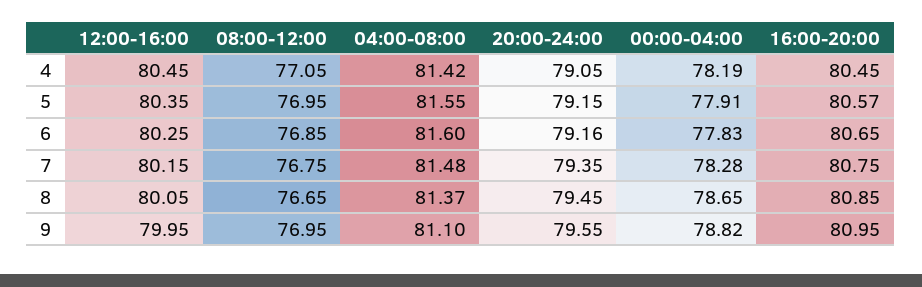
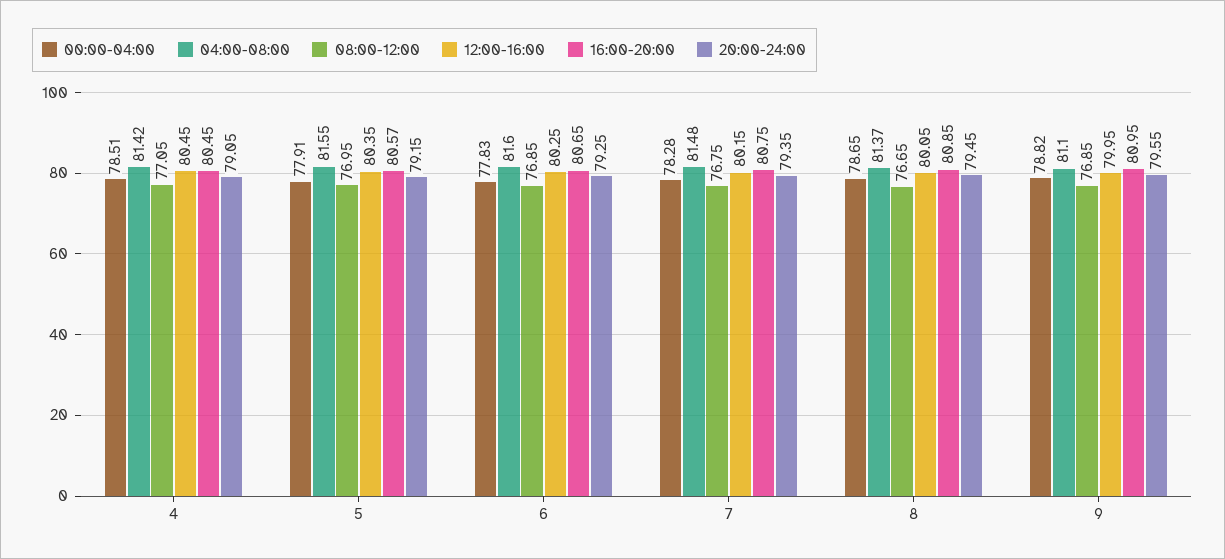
  {
    "12:00-16:00": {
      "4": 80.45,
      "5": 80.35,
      "6": 80.25,
      "7": 80.15,
      "8": 80.05,
      "9": 79.95
    },
    "08:00-12:00": {
      "4": 77.05,
      "5": 76.95,
      "6": 76.85,
      "7": 76.75,
      "8": 76.65,
-     "9": 76.95
+     "9": 76.85
    },
    "04:00-08:00": {
      "4": 81.42,
      "5": 81.55,
      "6": 81.6,
      "7": 81.48,
      "8": 81.37,
      "9": 81.1
    },
    "20:00-24:00": {
      "4": 79.05,
      "5": 79.15,
-     "6": 79.16,
+     "6": 79.25,
      "7": 79.35,
      "8": 79.45,
      "9": 79.55
    },
    "00:00-04:00": {
-     "4": 78.19,
+     "4": 78.51,
      "5": 77.91,
      "6": 77.83,
      "7": 78.28,
      "8": 78.65,
      "9": 78.82
    },
    "16:00-20:00": {
      "4": 80.45,
      "5": 80.57,
      "6": 80.65,
      "7": 80.75,
      "8": 80.85,
      "9": 80.95
    }
  }

